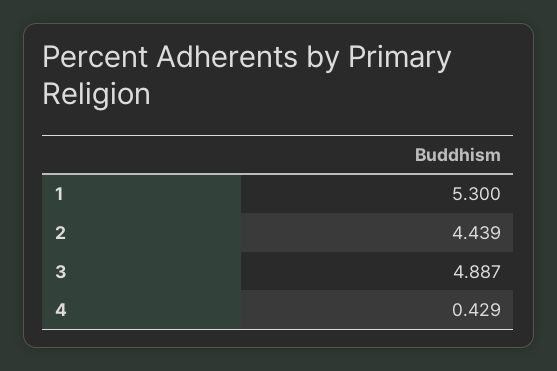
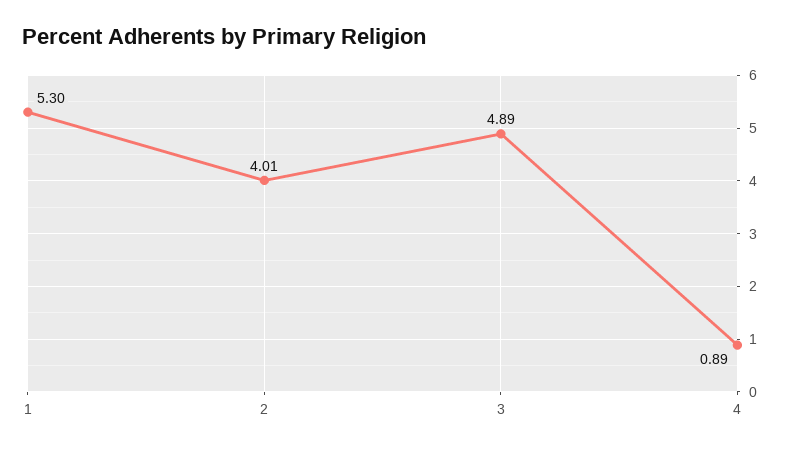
  {
    "1": 5.3,
-   "2": 4.439,
+   "2": 4.01,
    "3": 4.887,
-   "4": 0.429
+   "4": 0.89
  }

